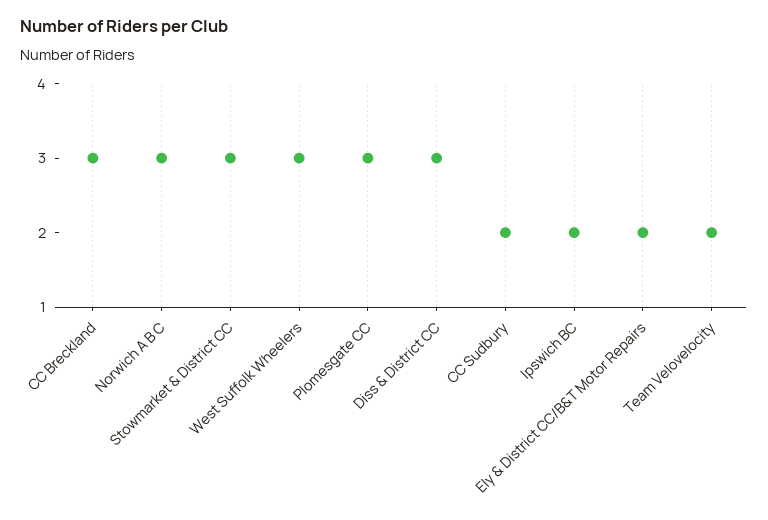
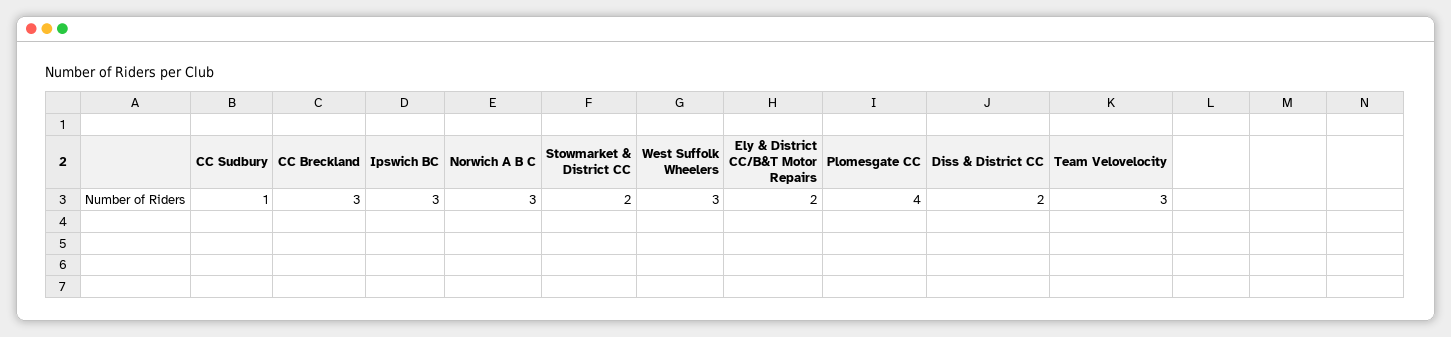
  {
    "CC Breckland": 3,
    "Norwich A B C": 3,
-   "Stowmarket & District CC": 3,
+   "Stowmarket & District CC": 2,
    "West Suffolk Wheelers": 3,
-   "Plomesgate CC": 3,
+   "Plomesgate CC": 4,
-   "Diss & District CC": 3,
+   "Diss & District CC": 2,
-   "CC Sudbury": 2,
+   "CC Sudbury": 1,
-   "Ipswich BC": 2,
+   "Ipswich BC": 3,
    "Ely & District CC/B&T Motor Repairs": 2,
-   "Team Velovelocity": 2
+   "Team Velovelocity": 3
  }

